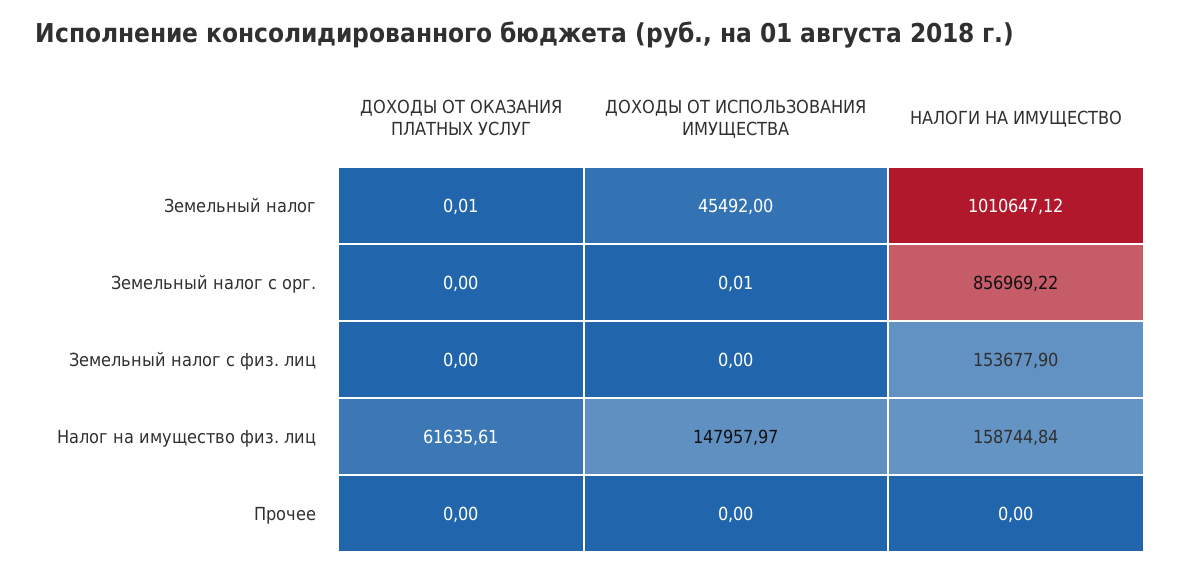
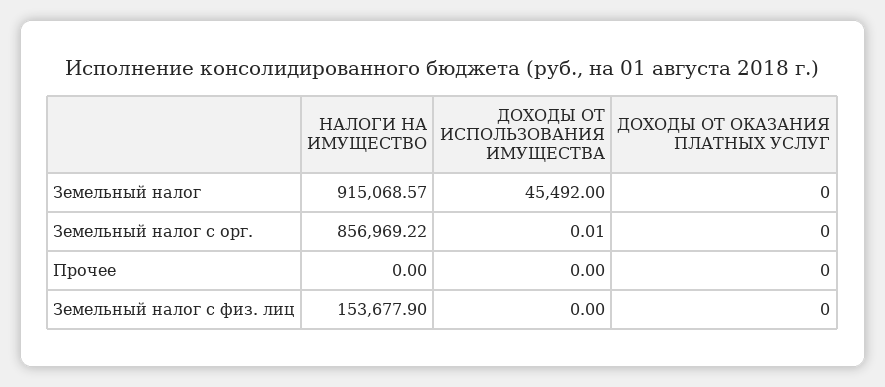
  {
    "ДОХОДЫ ОТ ОКАЗАНИЯ ПЛАТНЫХ УСЛУГ": {
-     "Земельный налог": 0.01,
+     "Земельный налог": 0,
      "Земельный налог с орг.": 0,
      "Земельный налог с физ. лиц": 0,
-     "Налог на имущество физ. лиц": 61635.61,
      "Прочее": 0
    },
    "ДОХОДЫ ОТ ИСПОЛЬЗОВАНИЯ ИМУЩЕСТВА": {
      "Земельный налог": 45492,
      "Земельный налог с орг.": 0.01,
      "Земельный налог с физ. лиц": 0,
-     "Налог на имущество физ. лиц": 147957.97,
      "Прочее": 0
    },
    "НАЛОГИ НА ИМУЩЕСТВО": {
-     "Земельный налог": 1010647.12,
+     "Земельный налог": 915068.57,
      "Земельный налог с орг.": 856969.22,
      "Земельный налог с физ. лиц": 153677.9,
-     "Налог на имущество физ. лиц": 158744.84,
      "Прочее": 0
    }
  }

